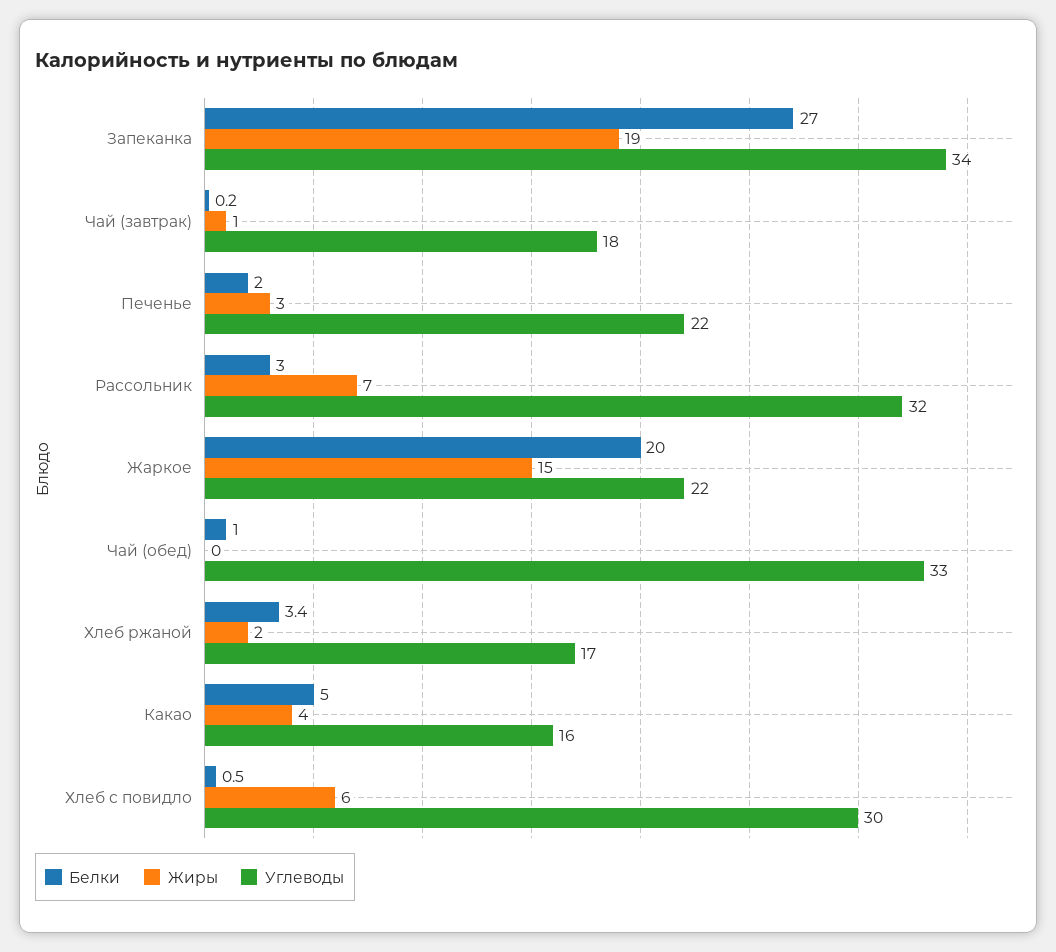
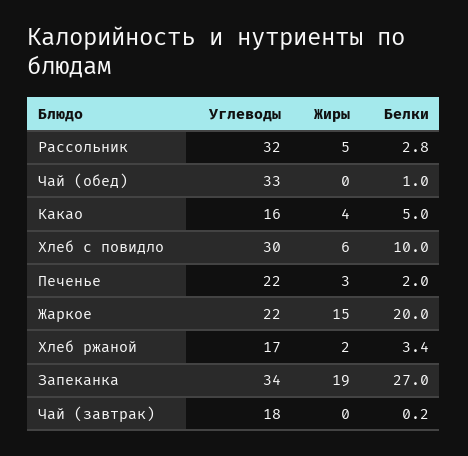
  {
    "Белки": {
      "Запеканка": 27,
      "Чай (завтрак)": 0.2,
      "Печенье": 2,
-     "Рассольник": 3,
+     "Рассольник": 2.8,
      "Жаркое": 20,
      "Чай (обед)": 1,
      "Хлеб ржаной": 3.4,
      "Какао": 5,
-     "Хлеб с повидло": 0.5
+     "Хлеб с повидло": 10
    },
    "Жиры": {
      "Запеканка": 19,
-     "Чай (завтрак)": 1,
+     "Чай (завтрак)": 0,
      "Печенье": 3,
-     "Рассольник": 7,
+     "Рассольник": 5,
      "Жаркое": 15,
      "Чай (обед)": 0,
      "Хлеб ржаной": 2,
      "Какао": 4,
      "Хлеб с повидло": 6
    },
    "Углеводы": {
      "Запеканка": 34,
      "Чай (завтрак)": 18,
      "Печенье": 22,
      "Рассольник": 32,
      "Жаркое": 22,
      "Чай (обед)": 33,
      "Хлеб ржаной": 17,
      "Какао": 16,
      "Хлеб с повидло": 30
    }
  }

